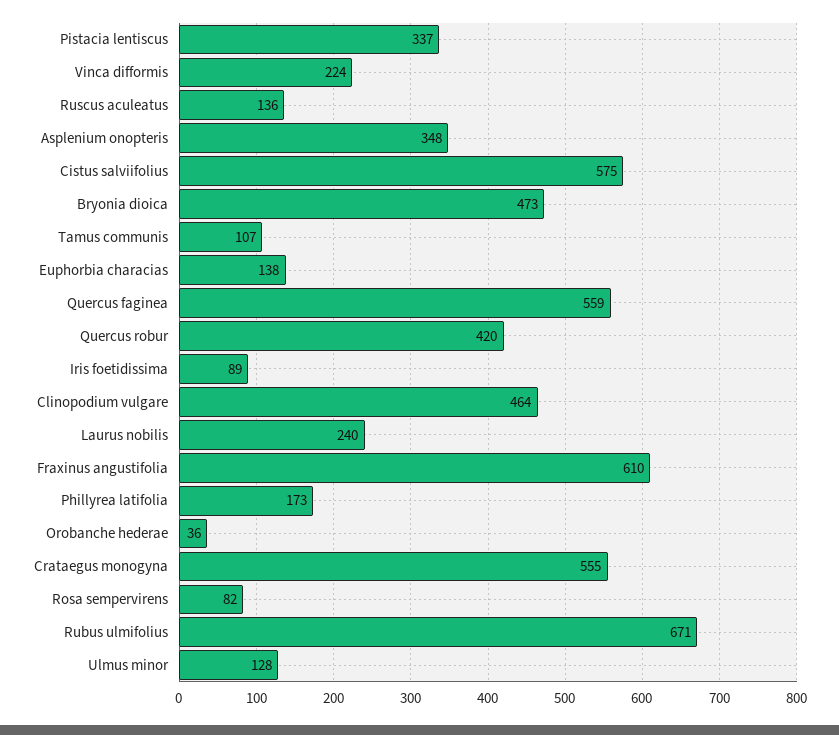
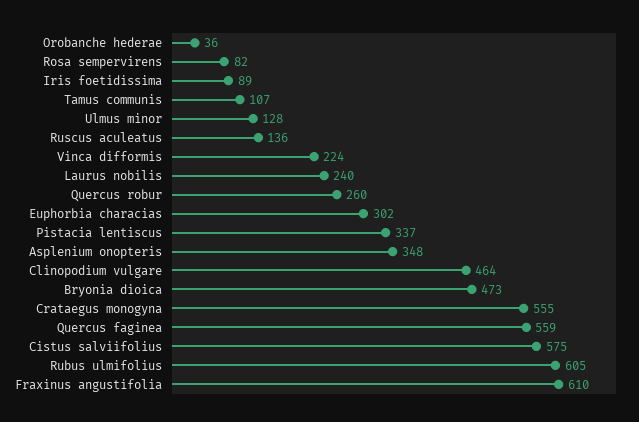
  {
    "Pistacia lentiscus": 337,
    "Vinca difformis": 224,
    "Ruscus aculeatus": 136,
    "Asplenium onopteris": 348,
    "Cistus salviifolius": 575,
    "Bryonia dioica": 473,
    "Tamus communis": 107,
-   "Euphorbia characias": 138,
+   "Euphorbia characias": 302,
    "Quercus faginea": 559,
-   "Quercus robur": 420,
+   "Quercus robur": 260,
    "Iris foetidissima": 89,
    "Clinopodium vulgare": 464,
    "Laurus nobilis": 240,
    "Fraxinus angustifolia": 610,
-   "Phillyrea latifolia": 173,
    "Orobanche hederae": 36,
    "Crataegus monogyna": 555,
    "Rosa sempervirens": 82,
-   "Rubus ulmifolius": 671,
+   "Rubus ulmifolius": 605,
    "Ulmus minor": 128
  }

